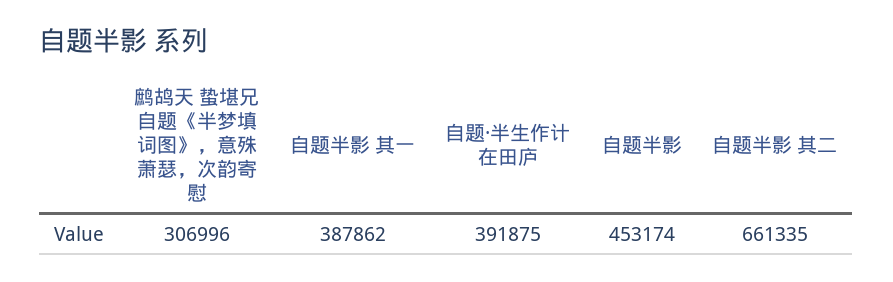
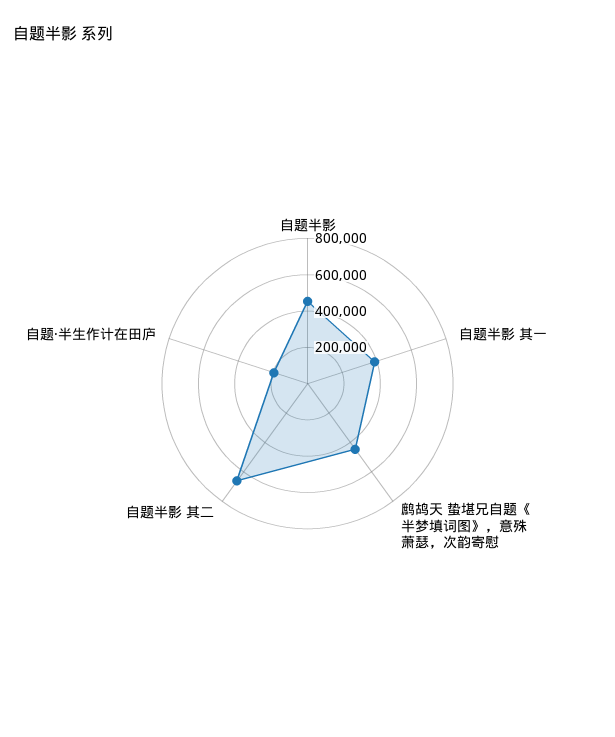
  {
-   "鹧鸪天 蛰堪兄自题《半梦填词图》，意殊萧瑟，次韵寄慰": 306996,
+   "鹧鸪天 蛰堪兄自题《半梦填词图》，意殊萧瑟，次韵寄慰": 450000,
    "自题半影 其一": 387862,
-   "自题·半生作计在田庐": 391875,
+   "自题·半生作计在田庐": 200000,
    "自题半影": 453174,
    "自题半影 其二": 661335
  }

